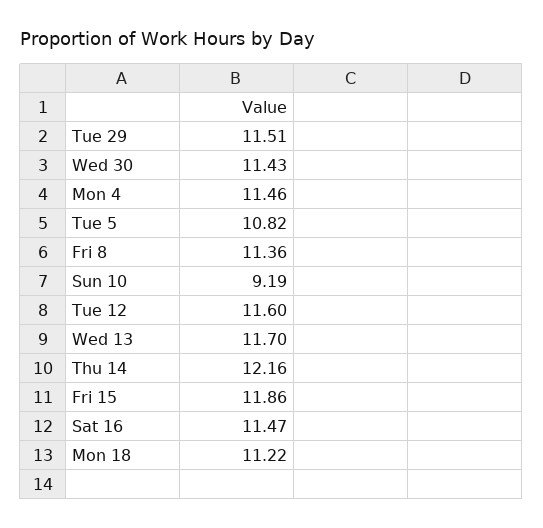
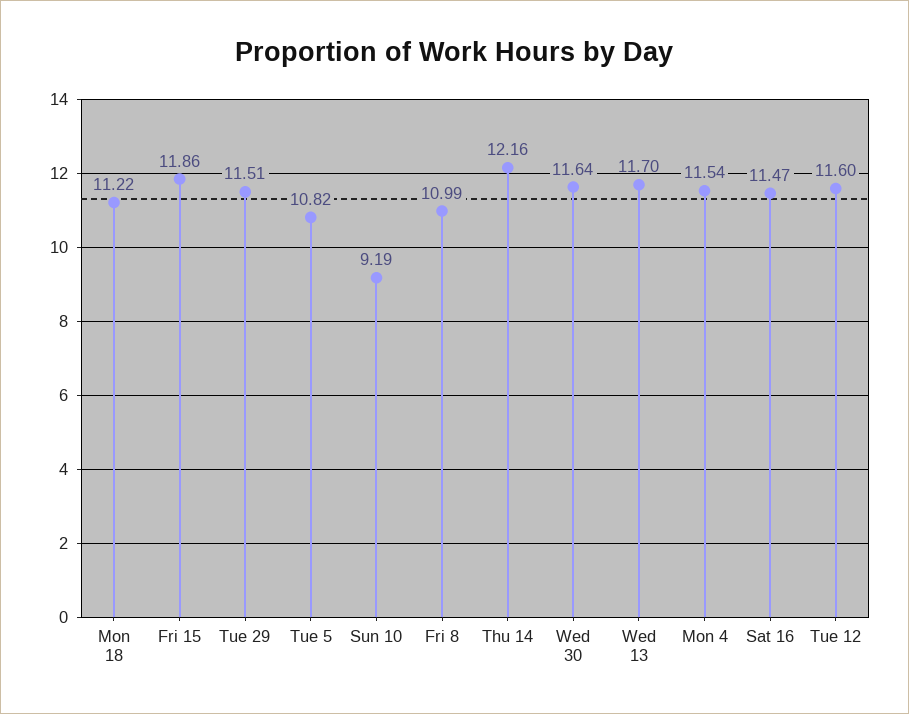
  {
    "Tue 29": 11.51,
-   "Wed 30": 11.43,
+   "Wed 30": 11.64,
-   "Mon 4": 11.46,
+   "Mon 4": 11.54,
    "Tue 5": 10.82,
-   "Fri 8": 11.36,
+   "Fri 8": 10.99,
    "Sun 10": 9.19,
    "Tue 12": 11.6,
    "Wed 13": 11.7,
    "Thu 14": 12.16,
    "Fri 15": 11.86,
    "Sat 16": 11.47,
    "Mon 18": 11.22
  }

